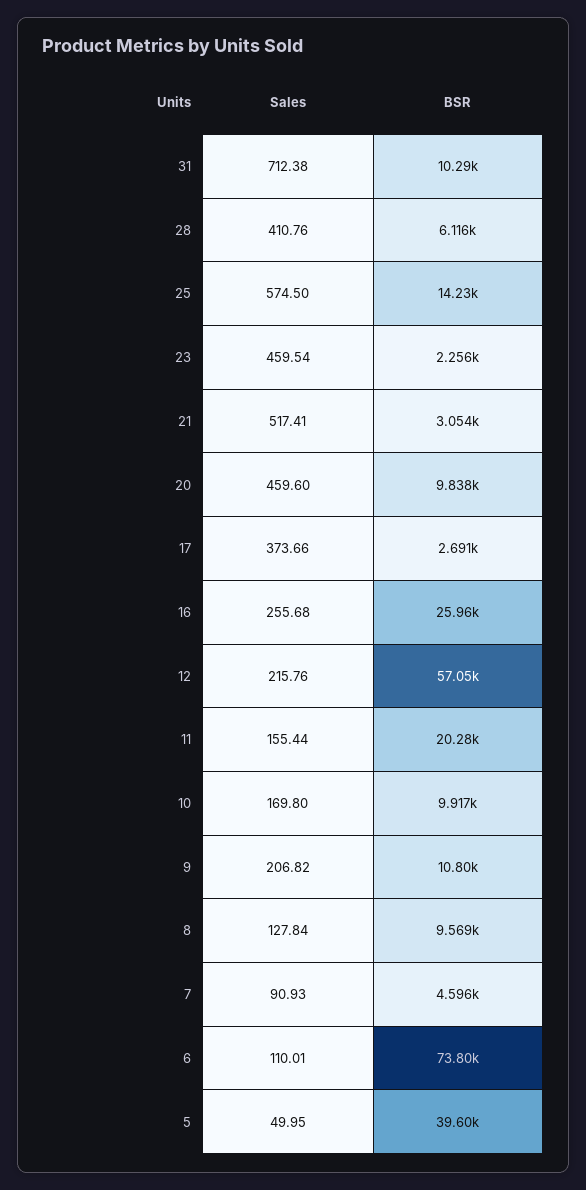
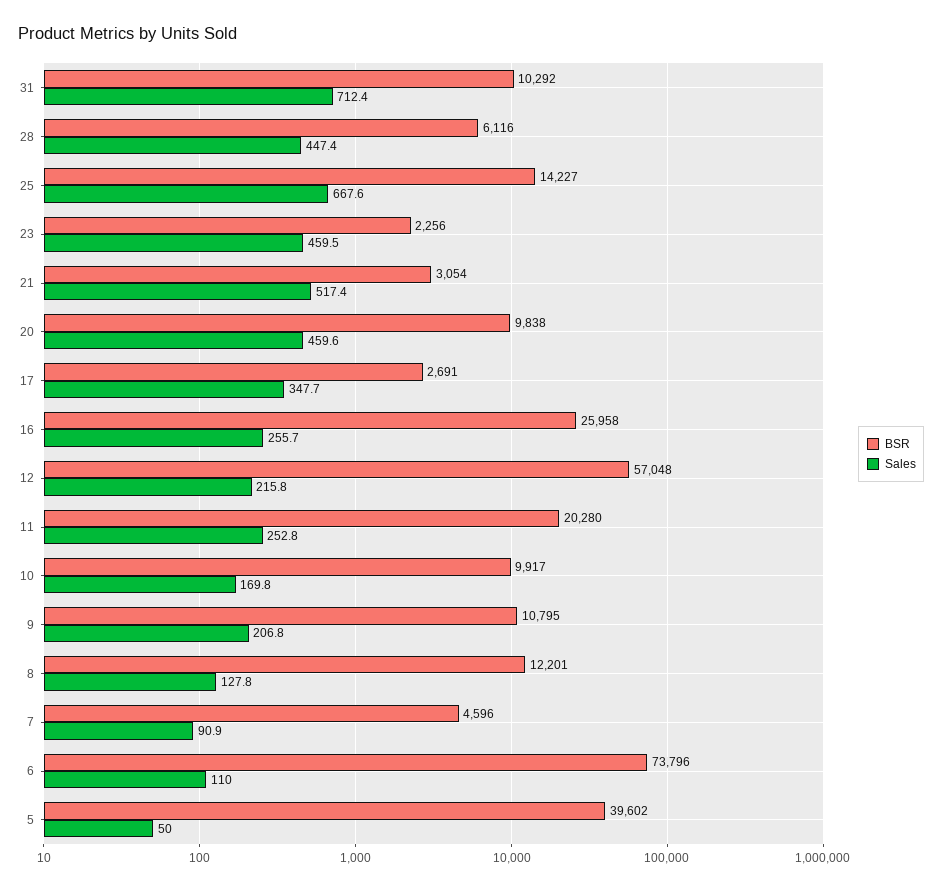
  {
    "Sales": {
      "31": 712.38,
-     "28": 410.76,
+     "28": 447.4,
-     "25": 574.5,
+     "25": 667.6,
      "23": 459.54,
      "21": 517.41,
      "20": 459.6,
-     "17": 373.66,
+     "17": 347.7,
      "16": 255.68,
      "12": 215.76,
-     "11": 155.44,
+     "11": 252.8,
      "10": 169.8,
      "9": 206.82,
      "8": 127.84,
      "7": 90.93,
      "6": 110.01,
      "5": 49.95
    },
    "BSR": {
      "31": 10292,
      "28": 6116,
      "25": 14227,
      "23": 2256,
      "21": 3054,
      "20": 9838,
      "17": 2691,
      "16": 25958,
      "12": 57048,
      "11": 20280,
      "10": 9917,
      "9": 10795,
-     "8": 9569,
+     "8": 12201,
      "7": 4596,
      "6": 73796,
      "5": 39602
    }
  }

